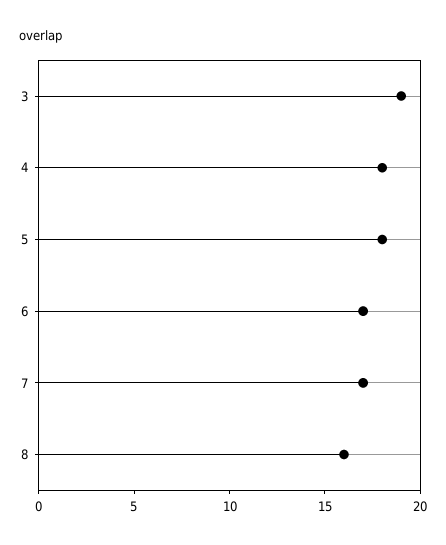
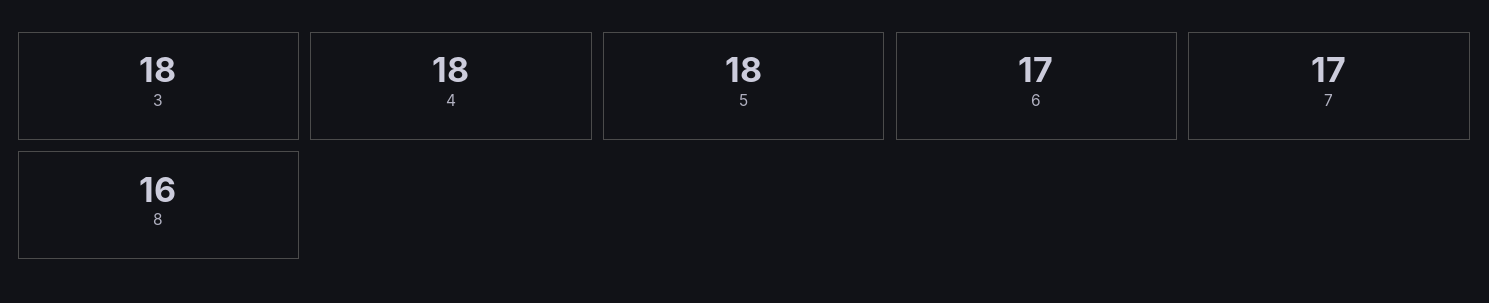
  {
-   "3": 19,
+   "3": 18,
    "4": 18,
    "5": 18,
    "6": 17,
    "7": 17,
    "8": 16
  }

